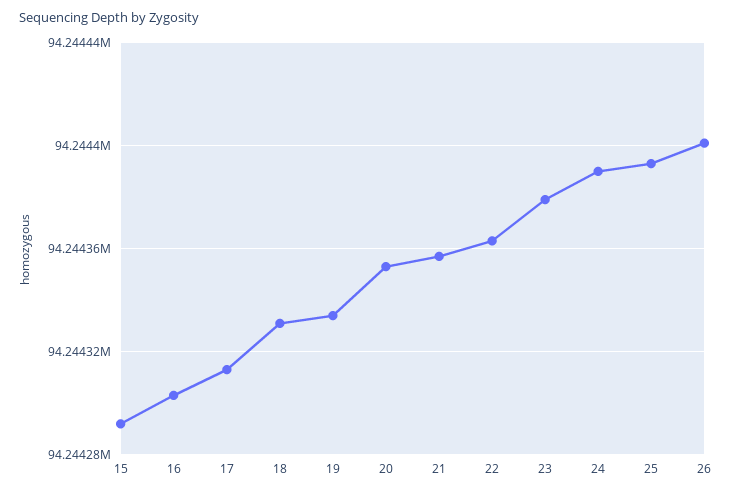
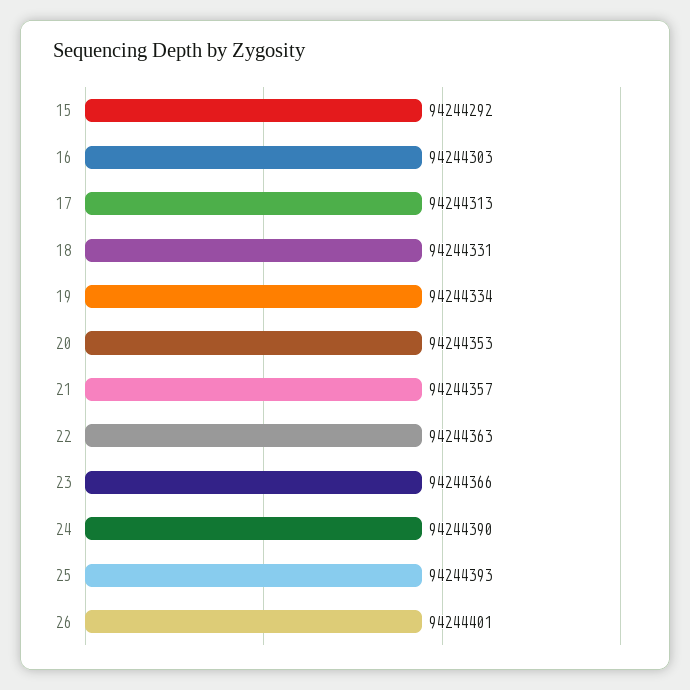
  {
    "15": 94244292,
    "16": 94244303,
    "17": 94244313,
    "18": 94244331,
    "19": 94244334,
    "20": 94244353,
    "21": 94244357,
    "22": 94244363,
-   "23": 94244380,
+   "23": 94244366,
    "24": 94244390,
    "25": 94244393,
    "26": 94244401
  }

